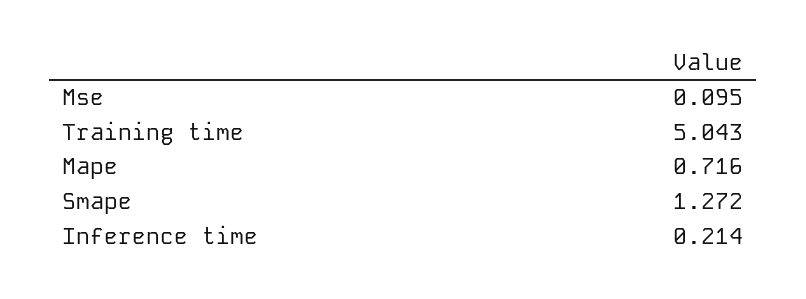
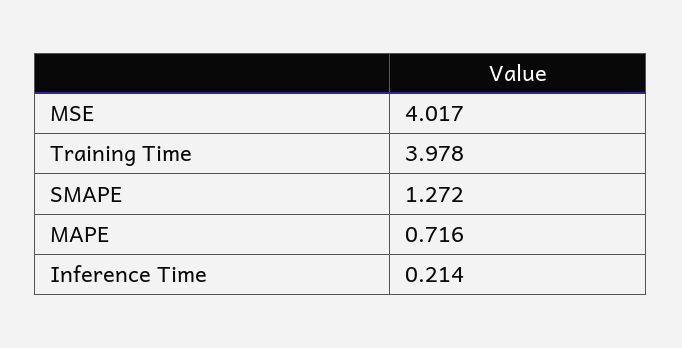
  {
-   "Mse": 0.095,
+   "Mse": 4.017,
-   "Training time": 5.043,
+   "Training time": 3.978,
    "Mape": 0.716,
    "Smape": 1.272,
    "Inference time": 0.214
  }

